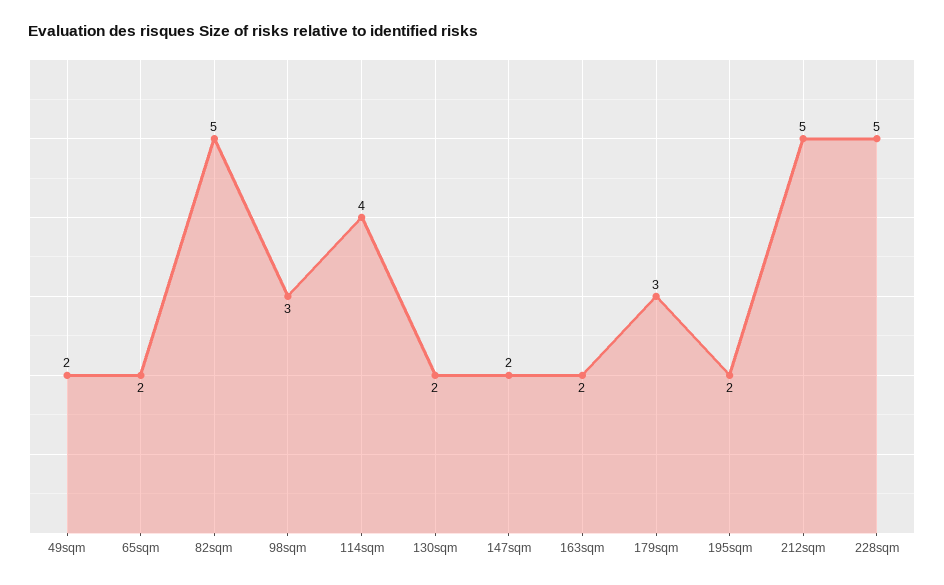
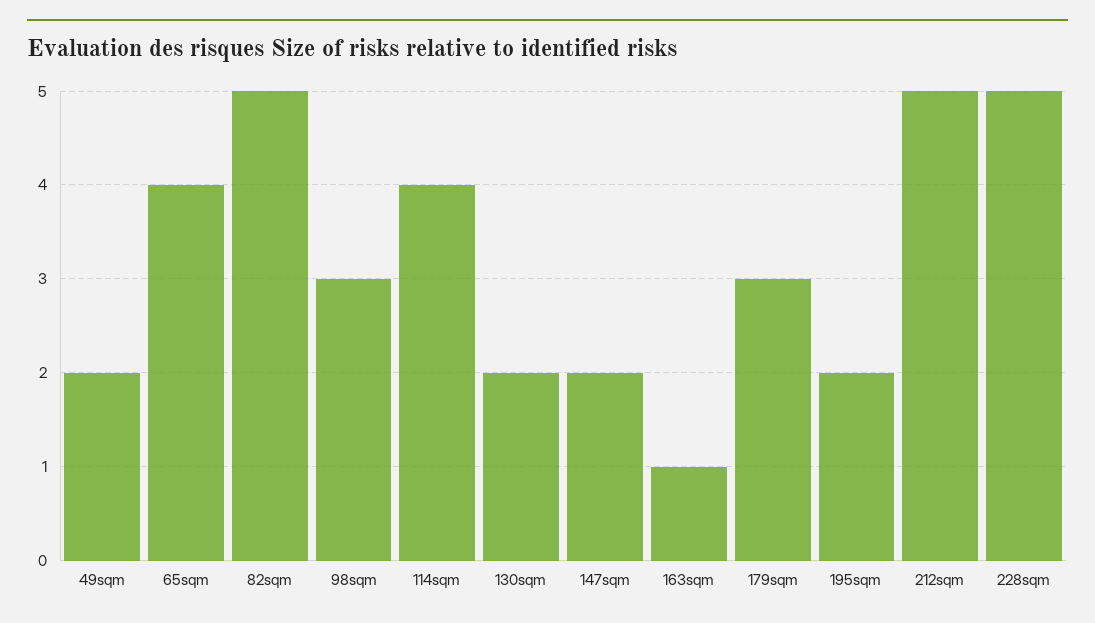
  {
    "49sqm": 2,
-   "65sqm": 2,
+   "65sqm": 4,
    "82sqm": 5,
    "98sqm": 3,
    "114sqm": 4,
    "130sqm": 2,
    "147sqm": 2,
-   "163sqm": 2,
+   "163sqm": 1,
    "179sqm": 3,
    "195sqm": 2,
    "212sqm": 5,
    "228sqm": 5
  }

